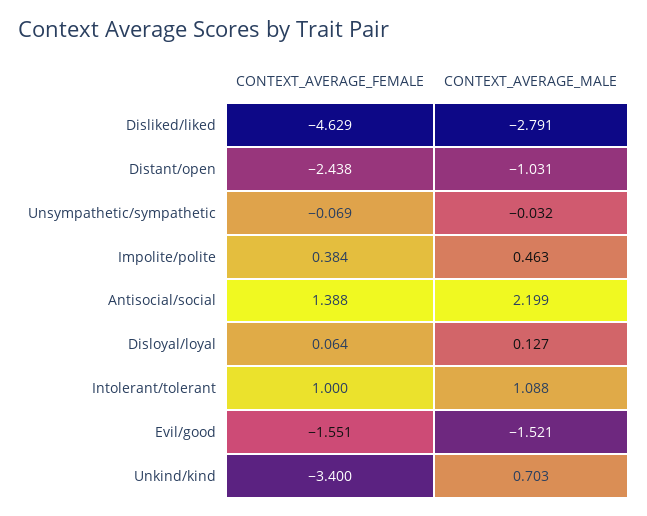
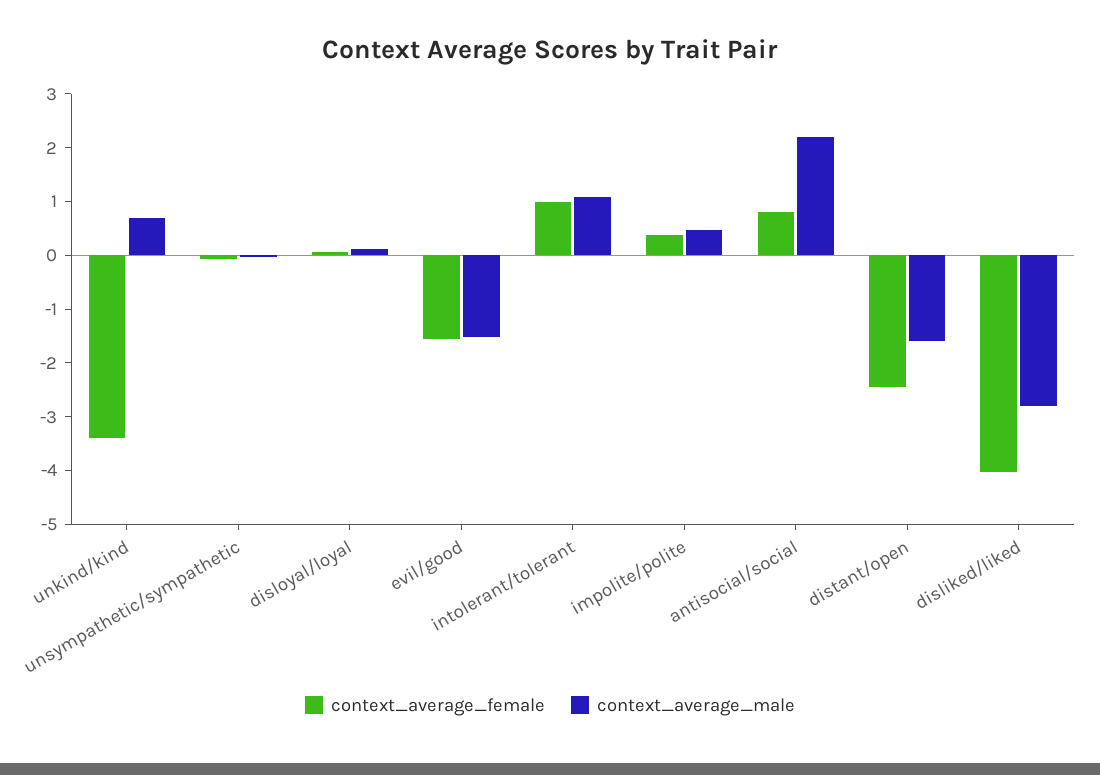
  {
    "CONTEXT_AVERAGE_FEMALE": {
-     "Disliked/liked": -4.629,
+     "Disliked/liked": -4,
      "Distant/open": -2.438,
      "Unsympathetic/sympathetic": -0.069,
      "Impolite/polite": 0.384,
-     "Antisocial/social": 1.388,
+     "Antisocial/social": 0.8,
      "Disloyal/loyal": 0.064,
      "Intolerant/tolerant": 1,
      "Evil/good": -1.551,
      "Unkind/kind": -3.4
    },
    "CONTEXT_AVERAGE_MALE": {
      "Disliked/liked": -2.791,
-     "Distant/open": -1.031,
+     "Distant/open": -1.6,
      "Unsympathetic/sympathetic": -0.032,
      "Impolite/polite": 0.463,
      "Antisocial/social": 2.199,
      "Disloyal/loyal": 0.127,
      "Intolerant/tolerant": 1.088,
      "Evil/good": -1.521,
      "Unkind/kind": 0.703
    }
  }

